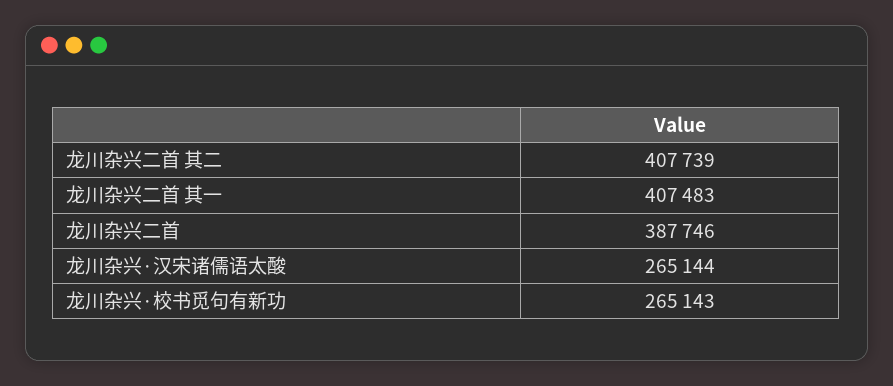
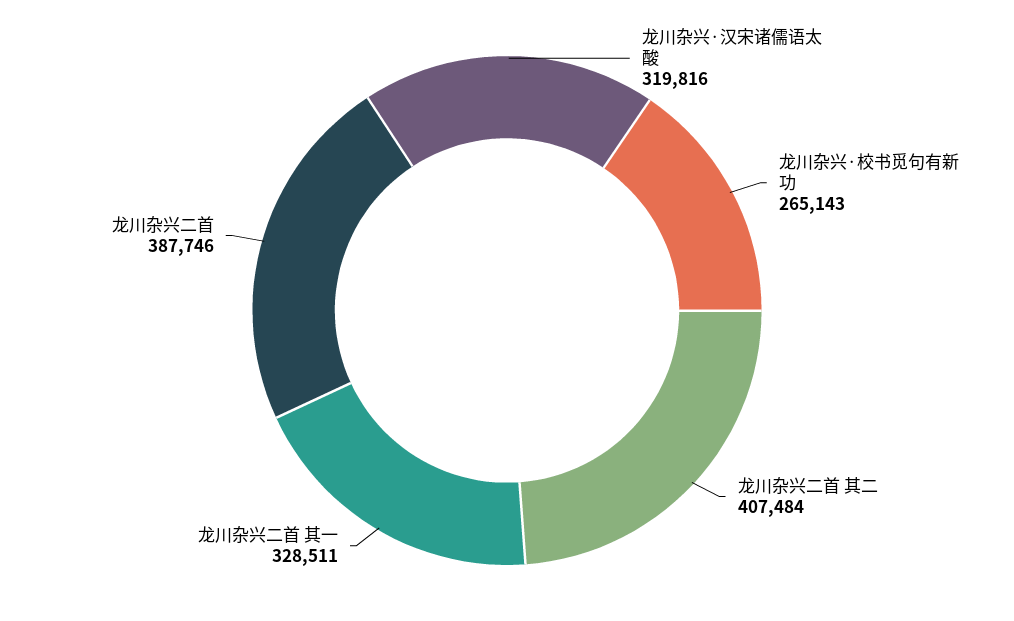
  {
-   "龙川杂兴二首 其二": 407739,
+   "龙川杂兴二首 其二": 407484,
-   "龙川杂兴二首 其一": 407483,
+   "龙川杂兴二首 其一": 328511,
    "龙川杂兴二首": 387746,
-   "龙川杂兴·汉宋诸儒语太酸": 265144,
+   "龙川杂兴·汉宋诸儒语太酸": 319816,
    "龙川杂兴·校书觅句有新功": 265143
  }

